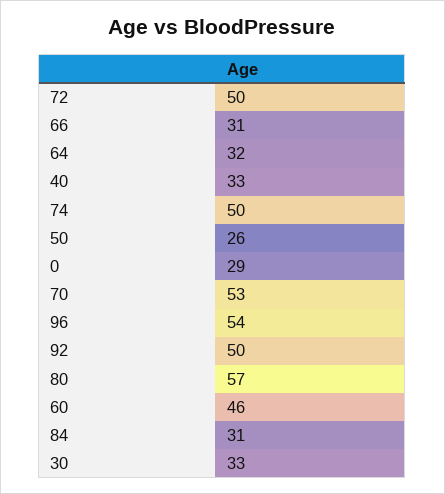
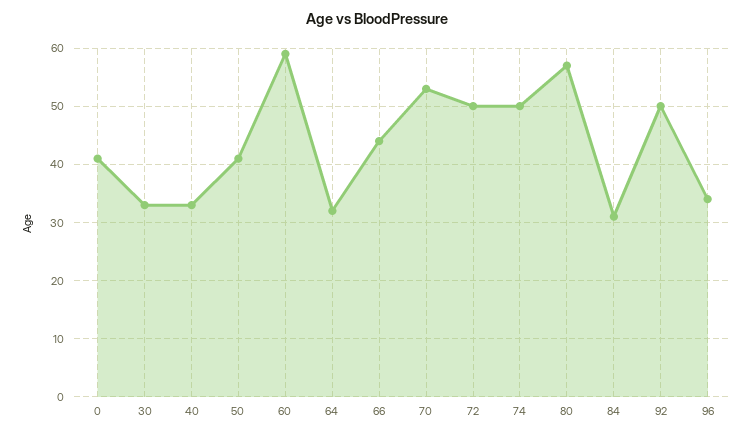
  {
    "72": 50,
-   "66": 31,
+   "66": 45,
    "64": 32,
    "40": 33,
    "74": 50,
-   "50": 26,
+   "50": 40,
-   "0": 29,
+   "0": 40,
    "70": 53,
-   "96": 54,
+   "96": 35,
    "92": 50,
    "80": 57,
-   "60": 46,
+   "60": 60,
    "84": 31,
    "30": 33
  }

